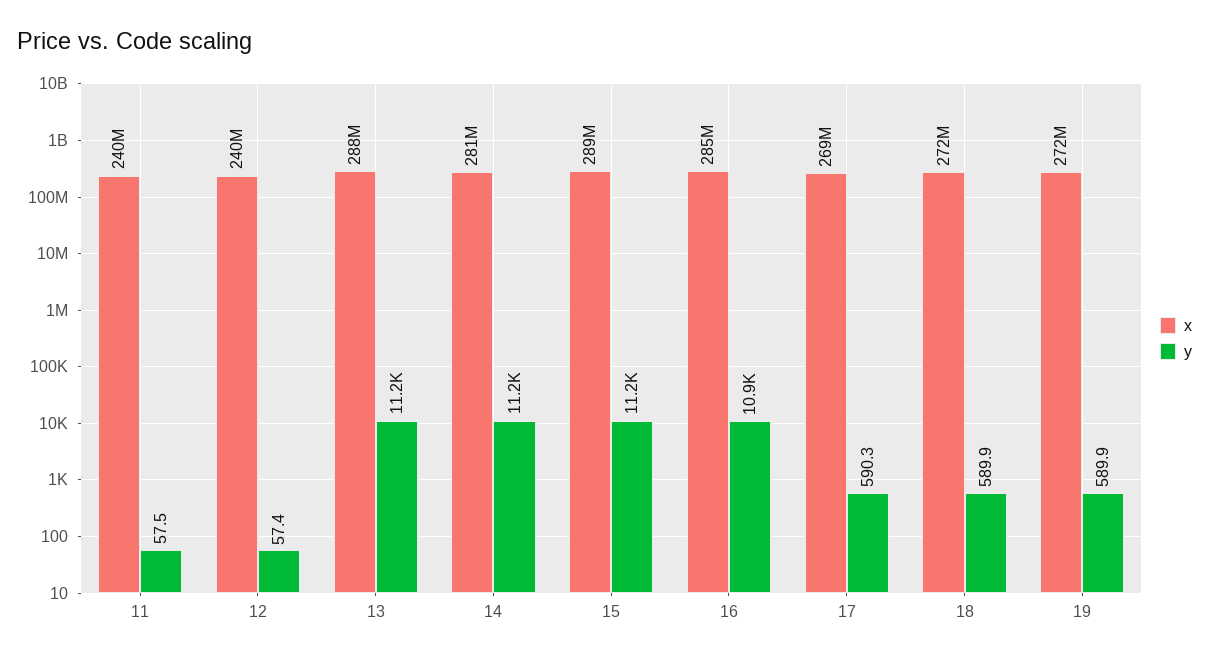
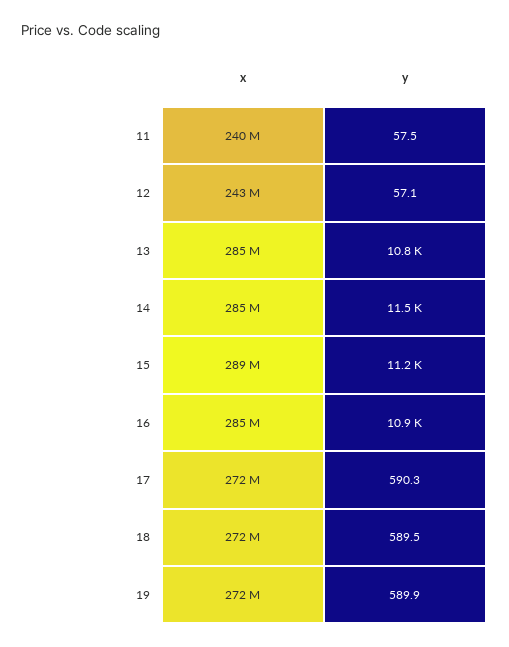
  {
    "x": {
      "11": 240000000,
-     "12": 240000000,
+     "12": 243000000,
-     "13": 288000000,
+     "13": 285000000,
-     "14": 281000000,
+     "14": 285000000,
      "15": 289000000,
      "16": 285000000,
-     "17": 269000000,
+     "17": 272000000,
      "18": 272000000,
      "19": 272000000
    },
    "y": {
      "11": 57.5,
-     "12": 57.4,
+     "12": 57.1,
-     "13": 11200,
+     "13": 10800,
-     "14": 11200,
+     "14": 11500,
      "15": 11200,
      "16": 10900,
      "17": 590.3,
-     "18": 589.9,
+     "18": 589.5,
      "19": 589.9
    }
  }

